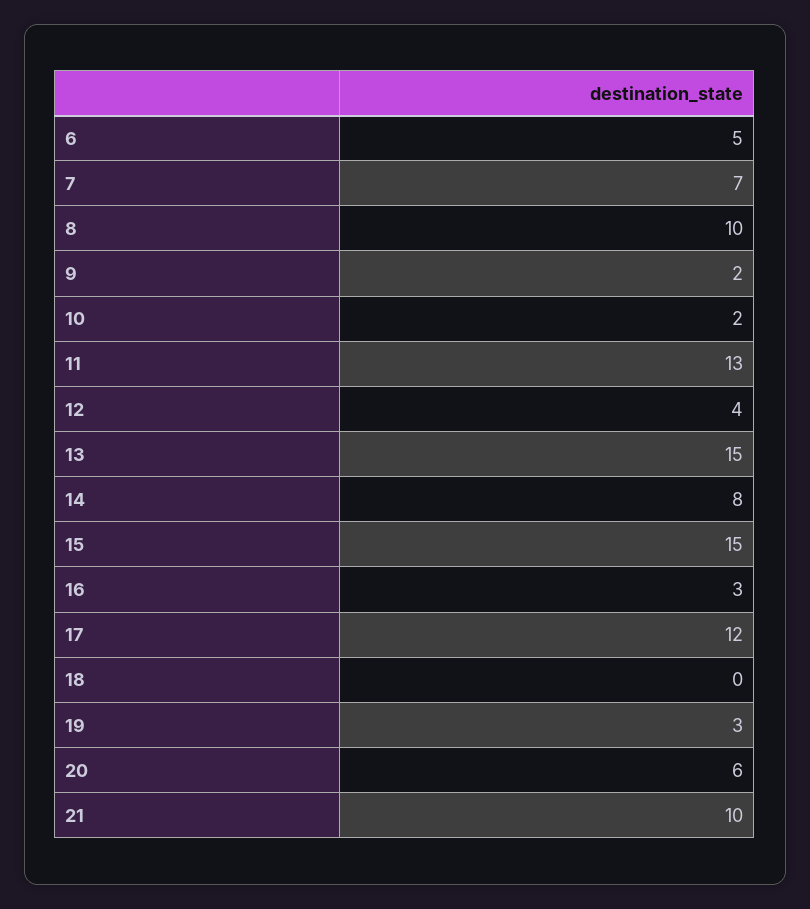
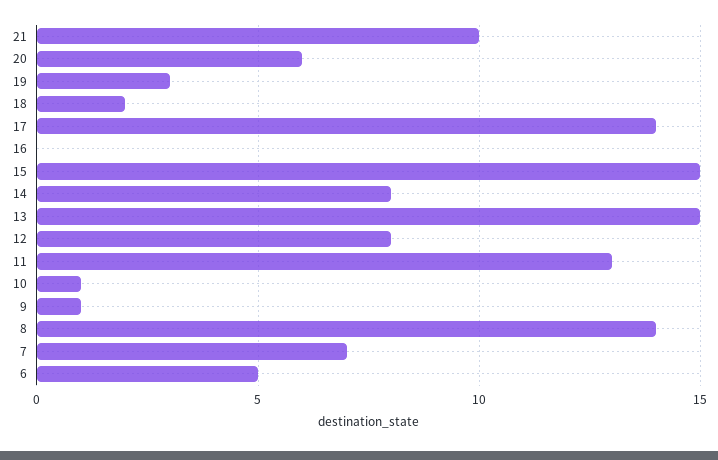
  {
    "6": 5,
    "7": 7,
-   "8": 10,
+   "8": 14,
-   "9": 2,
+   "9": 1,
-   "10": 2,
+   "10": 1,
    "11": 13,
-   "12": 4,
+   "12": 8,
    "13": 15,
    "14": 8,
    "15": 15,
-   "16": 3,
+   "16": 0,
-   "17": 12,
+   "17": 14,
-   "18": 0,
+   "18": 2,
    "19": 3,
    "20": 6,
    "21": 10
  }

